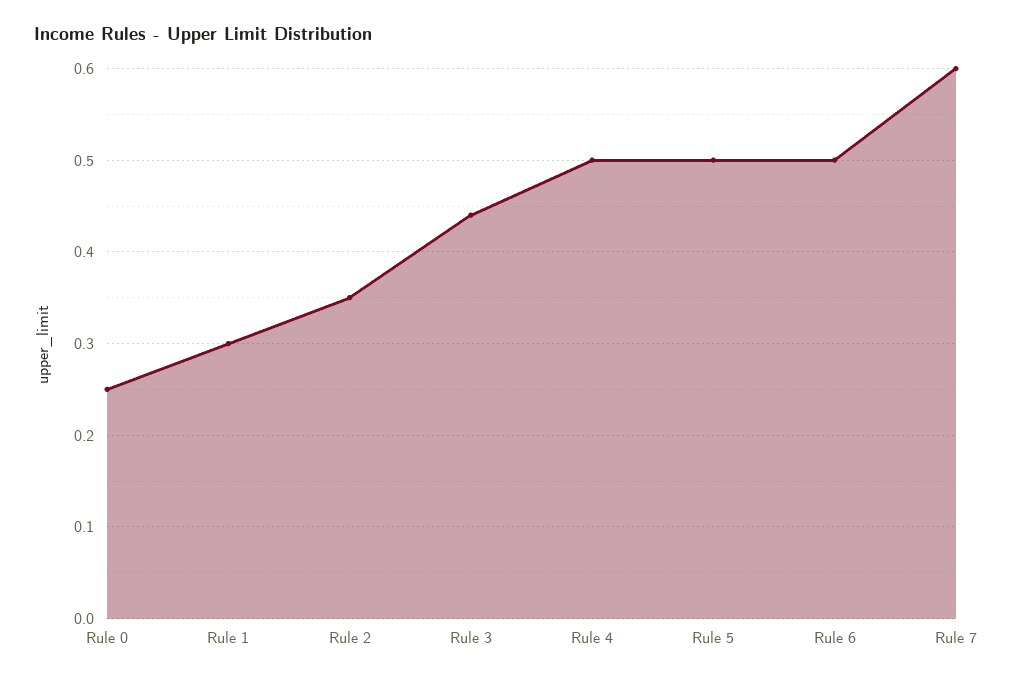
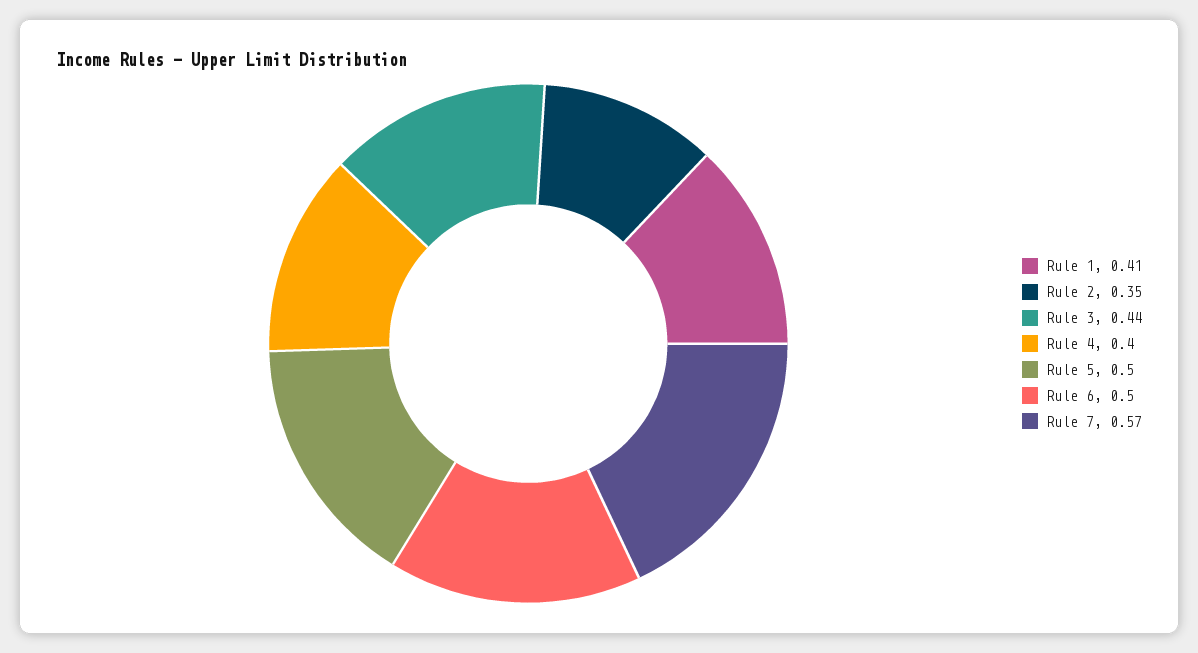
  {
-   "Rule 0": 0.25,
-   "Rule 1": 0.3,
+   "Rule 1": 0.41,
    "Rule 2": 0.35,
    "Rule 3": 0.44,
-   "Rule 4": 0.5,
+   "Rule 4": 0.4,
    "Rule 5": 0.5,
    "Rule 6": 0.5,
-   "Rule 7": 0.6
+   "Rule 7": 0.57
  }

